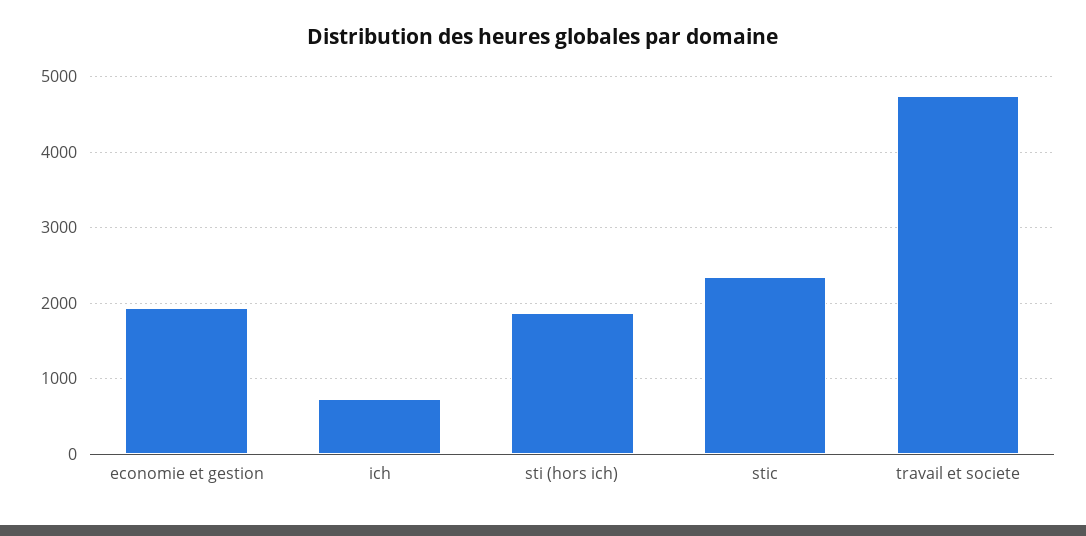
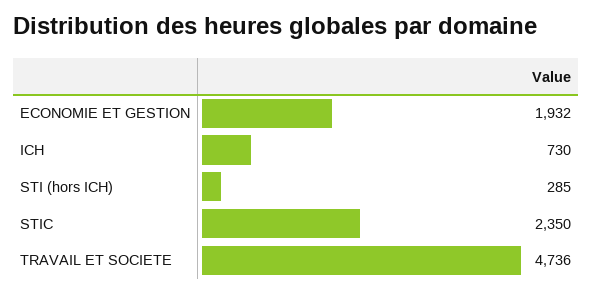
  {
    "economie et gestion": 1932,
    "ich": 730,
-   "sti (hors ich)": 1900,
+   "sti (hors ich)": 285,
    "stic": 2350,
    "travail et societe": 4736
  }

